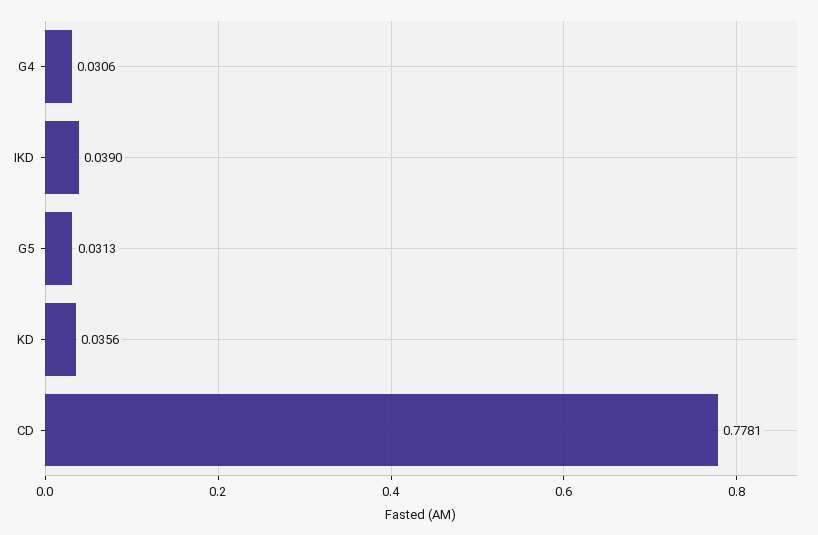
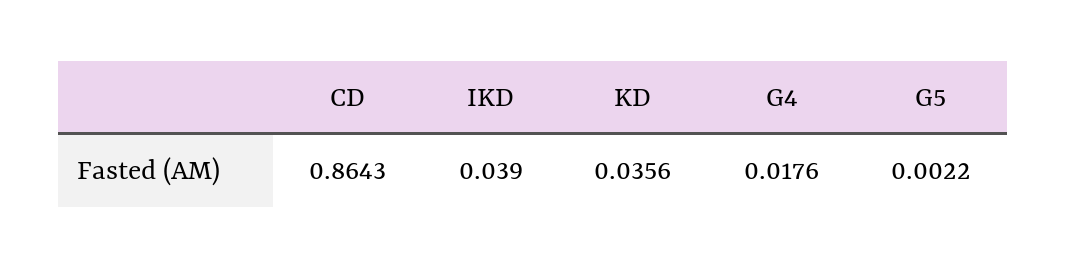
  {
-   "G4": 0.0306,
+   "G4": 0.0176,
    "IKD": 0.039,
-   "G5": 0.0313,
+   "G5": 0.0022,
    "KD": 0.0356,
-   "CD": 0.7781
+   "CD": 0.8643
  }

